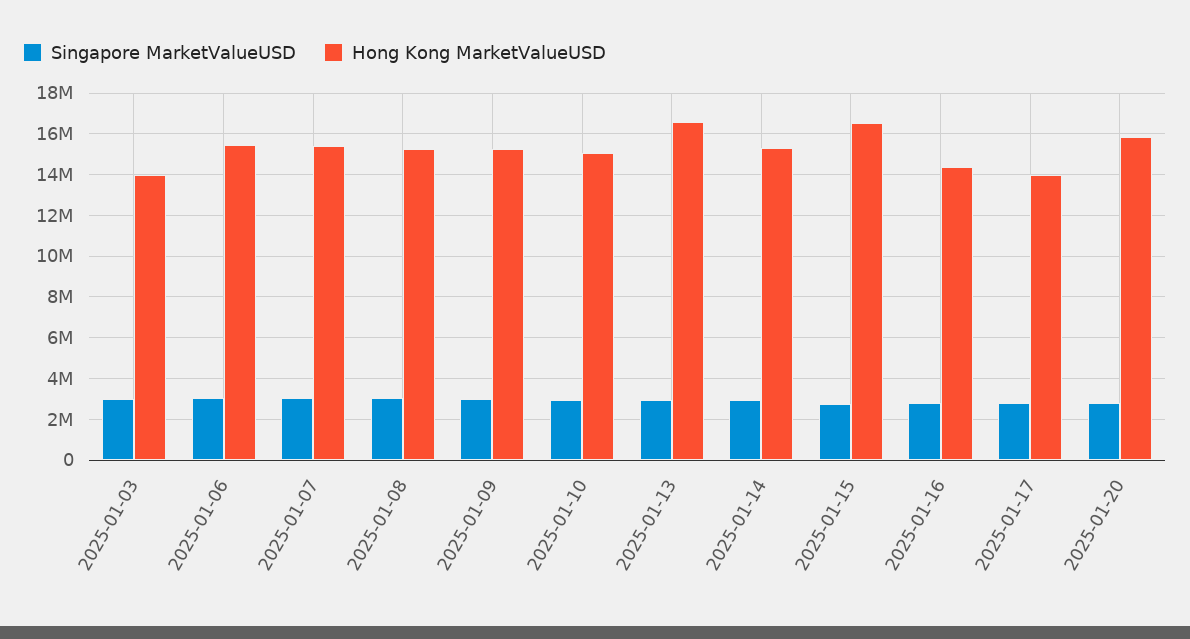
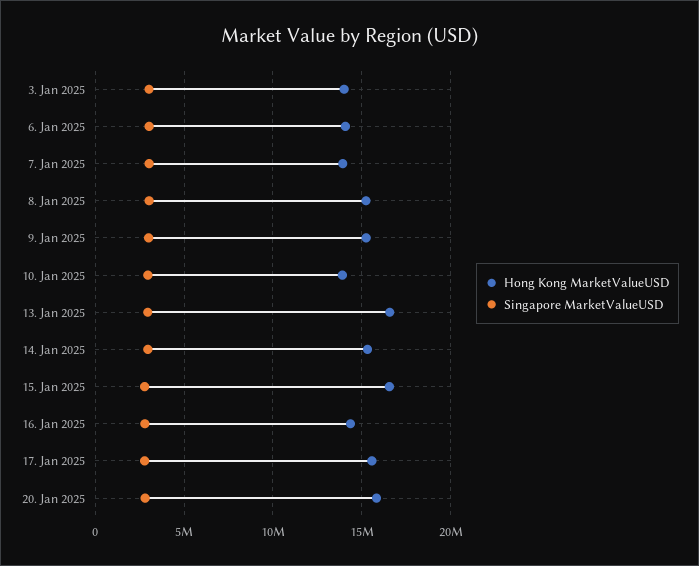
  {
    "Singapore MarketValueUSD": {
      "2025-01-03": 3000000,
      "2025-01-06": 3000000,
      "2025-01-07": 3000000,
      "2025-01-08": 3000000,
      "2025-01-09": 3000000,
      "2025-01-10": 3000000,
      "2025-01-13": 3000000,
      "2025-01-14": 3000000,
      "2025-01-15": 3000000,
      "2025-01-16": 3000000,
      "2025-01-17": 3000000,
      "2025-01-20": 3000000
    },
    "Hong Kong MarketValueUSD": {
      "2025-01-03": 14000000,
-     "2025-01-06": 15500000,
+     "2025-01-06": 14000000,
-     "2025-01-07": 15500000,
+     "2025-01-07": 14000000,
      "2025-01-08": 15000000,
      "2025-01-09": 15000000,
-     "2025-01-10": 15000000,
+     "2025-01-10": 14000000,
      "2025-01-13": 16500000,
      "2025-01-14": 15500000,
      "2025-01-15": 16500000,
      "2025-01-16": 14500000,
-     "2025-01-17": 14000000,
+     "2025-01-17": 15500000,
      "2025-01-20": 16000000
    }
  }

